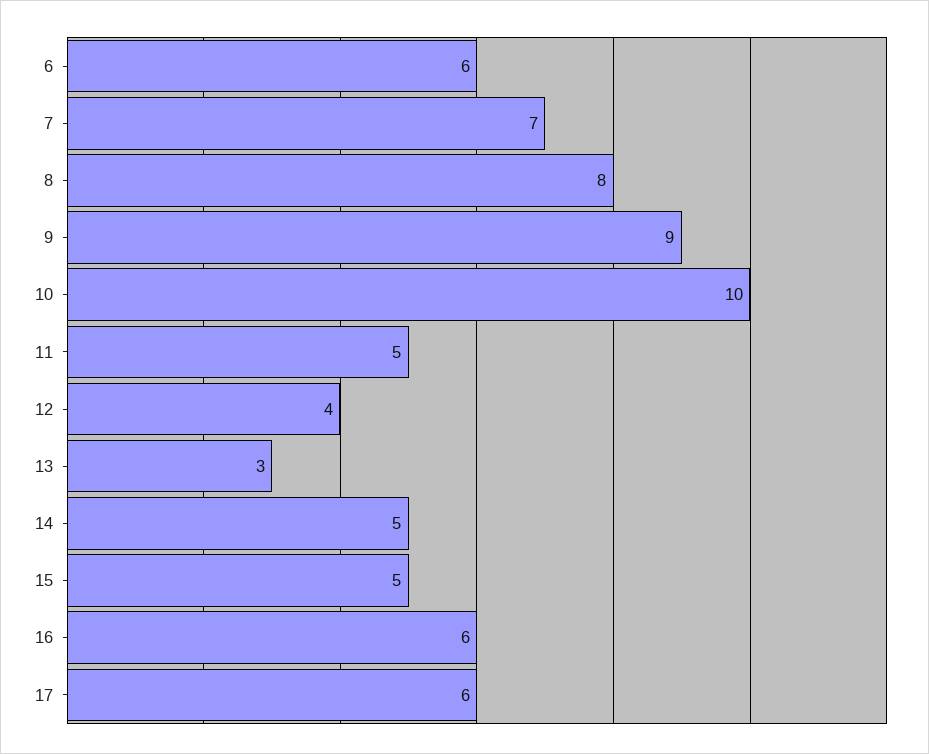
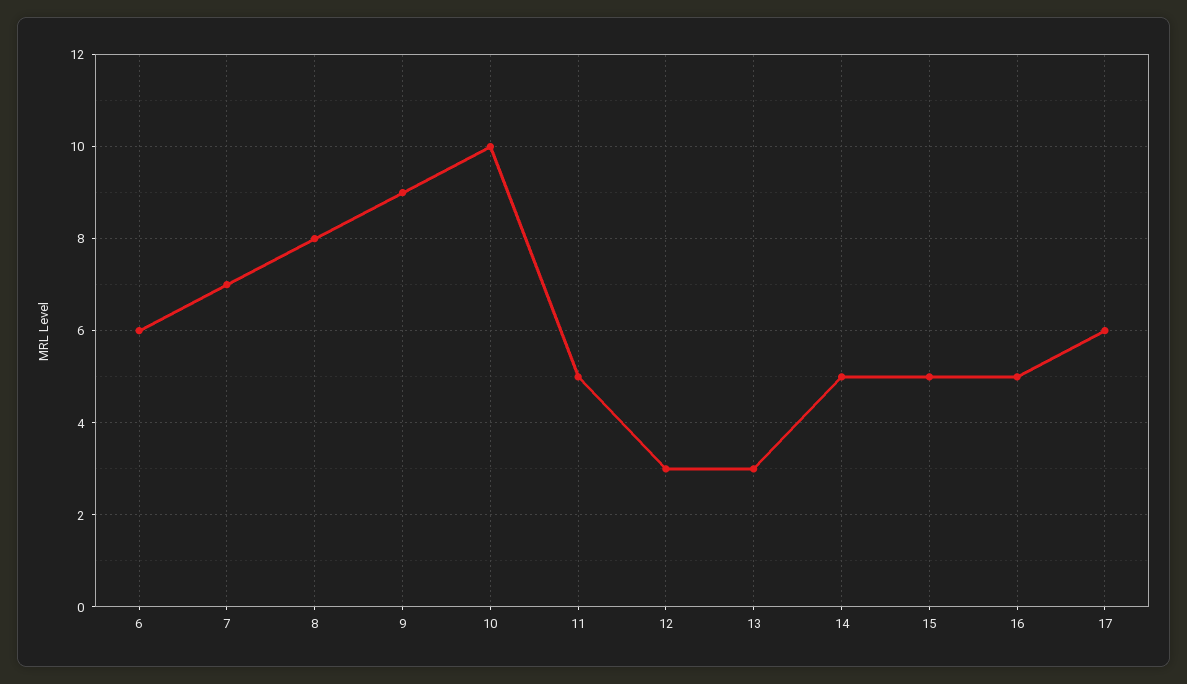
  {
    "6": 6,
    "7": 7,
    "8": 8,
    "9": 9,
    "10": 10,
    "11": 5,
-   "12": 4,
+   "12": 3,
    "13": 3,
    "14": 5,
    "15": 5,
-   "16": 6,
+   "16": 5,
    "17": 6
  }

